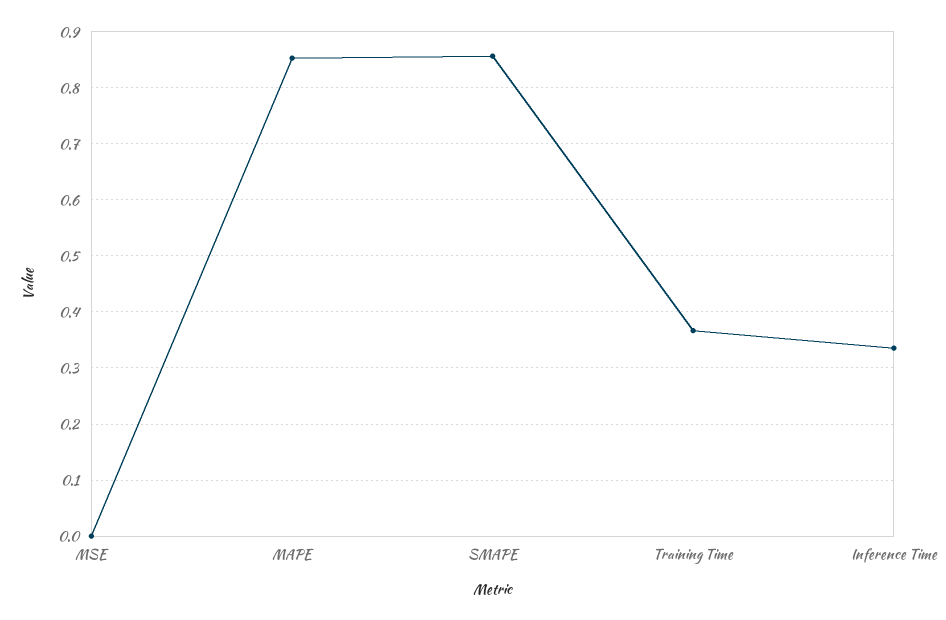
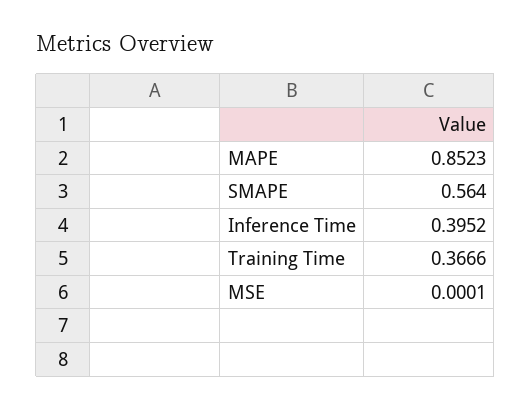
  {
    "MSE": 0.0001,
    "MAPE": 0.8523,
-   "SMAPE": 0.86,
+   "SMAPE": 0.564,
    "Training Time": 0.3666,
-   "Inference Time": 0.34
+   "Inference Time": 0.3952
  }

